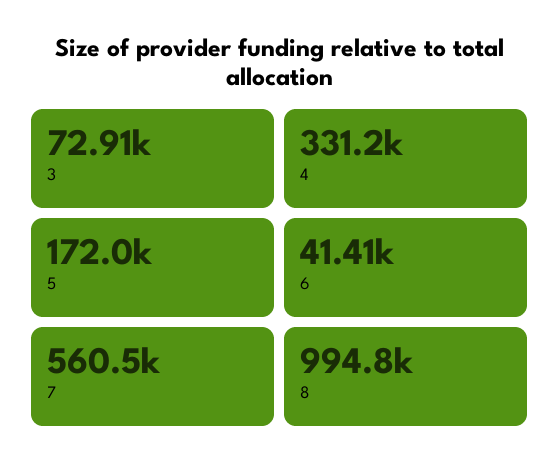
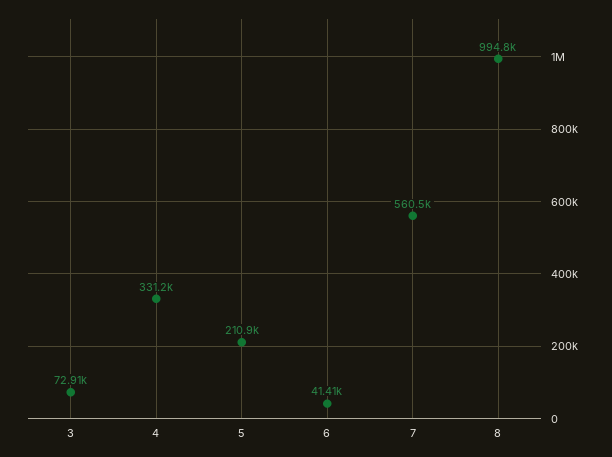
  {
    "3": 72910,
    "4": 331200,
-   "5": 172000,
+   "5": 210900,
    "6": 41410,
    "7": 560500,
    "8": 994800
  }

